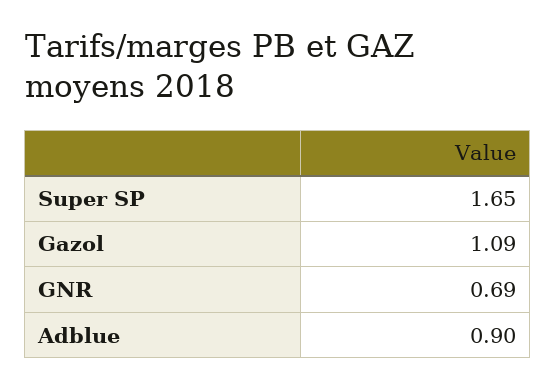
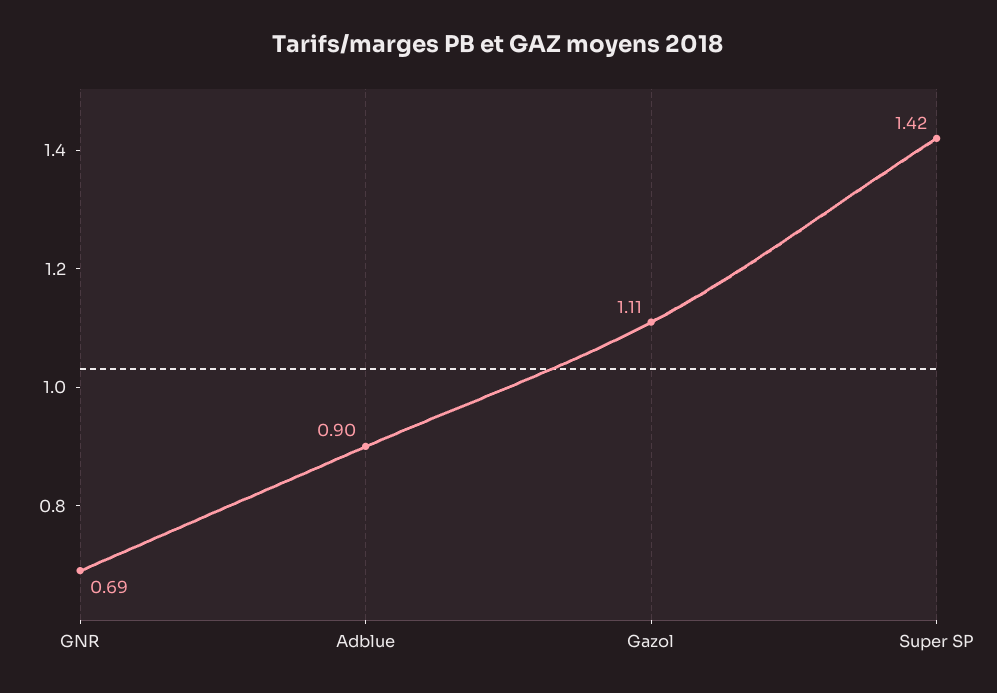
  {
-   "Super SP": 1.65,
+   "Super SP": 1.42,
-   "Gazol": 1.09,
+   "Gazol": 1.11,
    "GNR": 0.69,
    "Adblue": 0.9
  }

